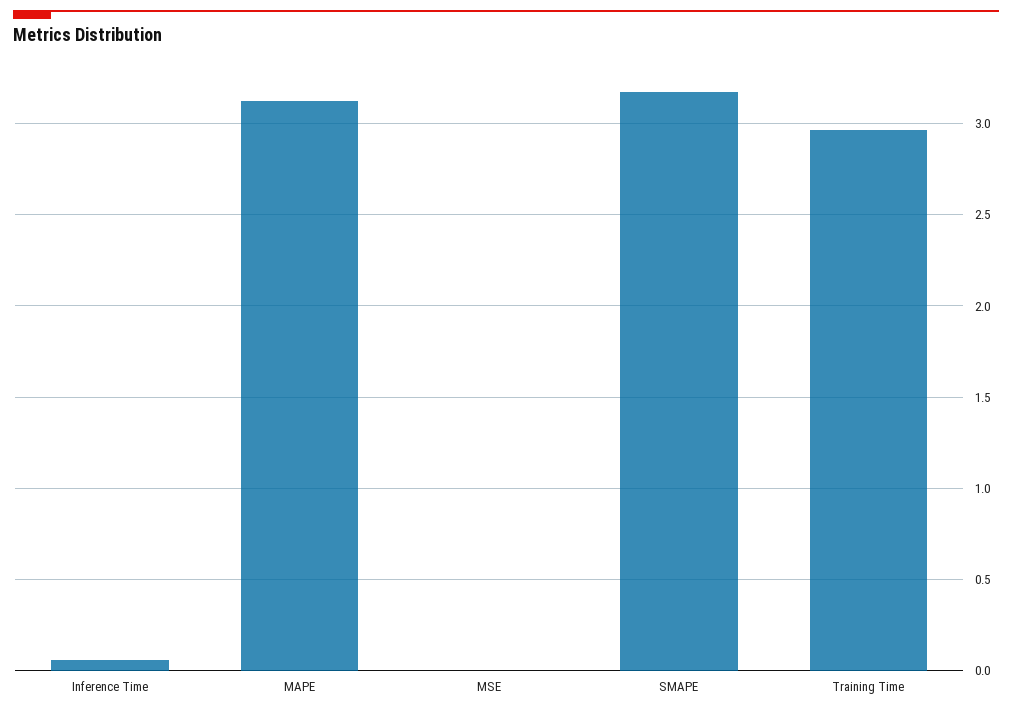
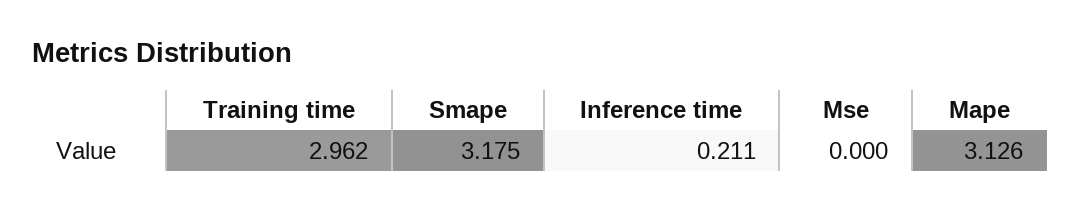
  {
-   "Inference Time": 0.05,
+   "Inference Time": 0.211,
    "MAPE": 3.126,
    "MSE": 0,
    "SMAPE": 3.175,
    "Training Time": 2.962
  }

